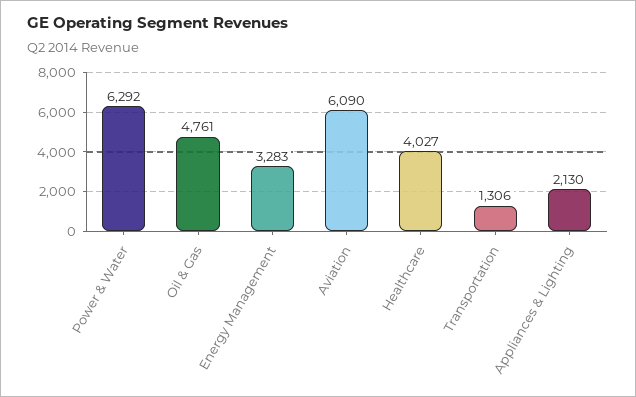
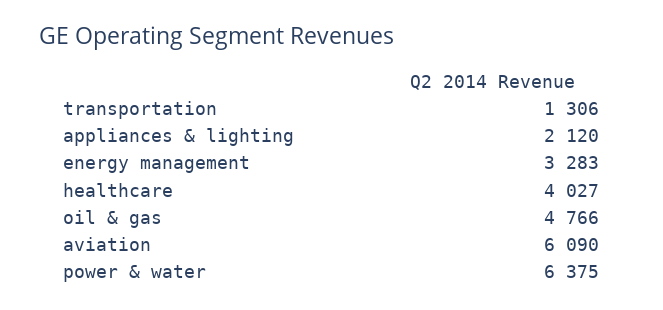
  {
-   "Power & Water": 6292,
+   "Power & Water": 6375,
-   "Oil & Gas": 4761,
+   "Oil & Gas": 4766,
    "Energy Management": 3283,
    "Aviation": 6090,
    "Healthcare": 4027,
    "Transportation": 1306,
-   "Appliances & Lighting": 2130
+   "Appliances & Lighting": 2120
  }

